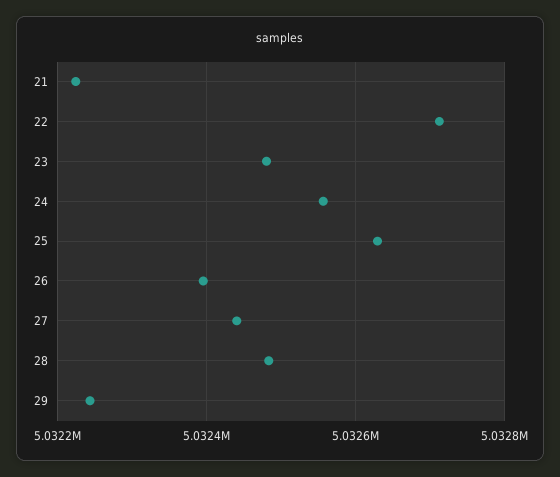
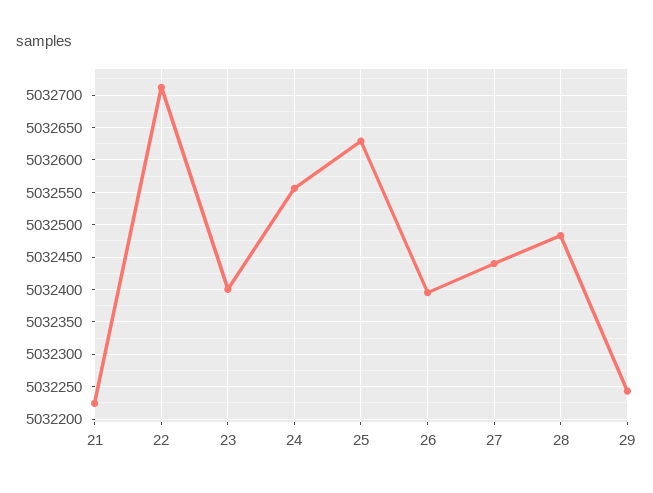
  {
    "21": 5032220,
    "22": 5032710,
-   "23": 5032480,
+   "23": 5032400,
    "24": 5032560,
    "25": 5032630,
    "26": 5032400,
    "27": 5032440,
    "28": 5032480,
    "29": 5032240
  }

